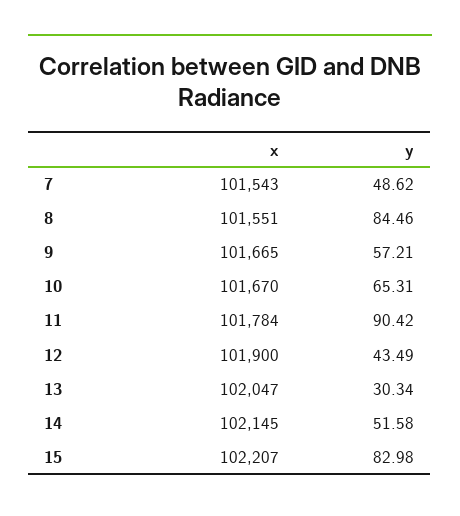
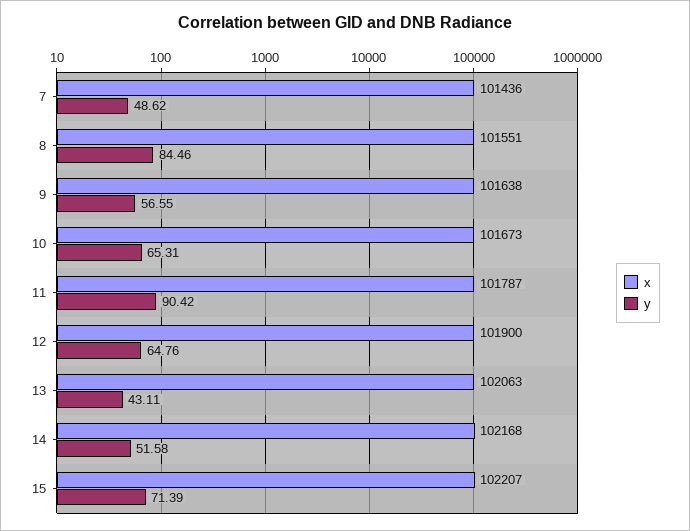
  {
    "x": {
-     "7": 101543,
+     "7": 101436,
      "8": 101551,
-     "9": 101665,
+     "9": 101638,
-     "10": 101670,
+     "10": 101673,
-     "11": 101784,
+     "11": 101787,
      "12": 101900,
-     "13": 102047,
+     "13": 102063,
-     "14": 102145,
+     "14": 102168,
      "15": 102207
    },
    "y": {
      "7": 48.62,
      "8": 84.46,
-     "9": 57.21,
+     "9": 56.55,
      "10": 65.31,
      "11": 90.42,
-     "12": 43.49,
+     "12": 64.76,
-     "13": 30.34,
+     "13": 43.11,
      "14": 51.58,
-     "15": 82.98
+     "15": 71.39
    }
  }

